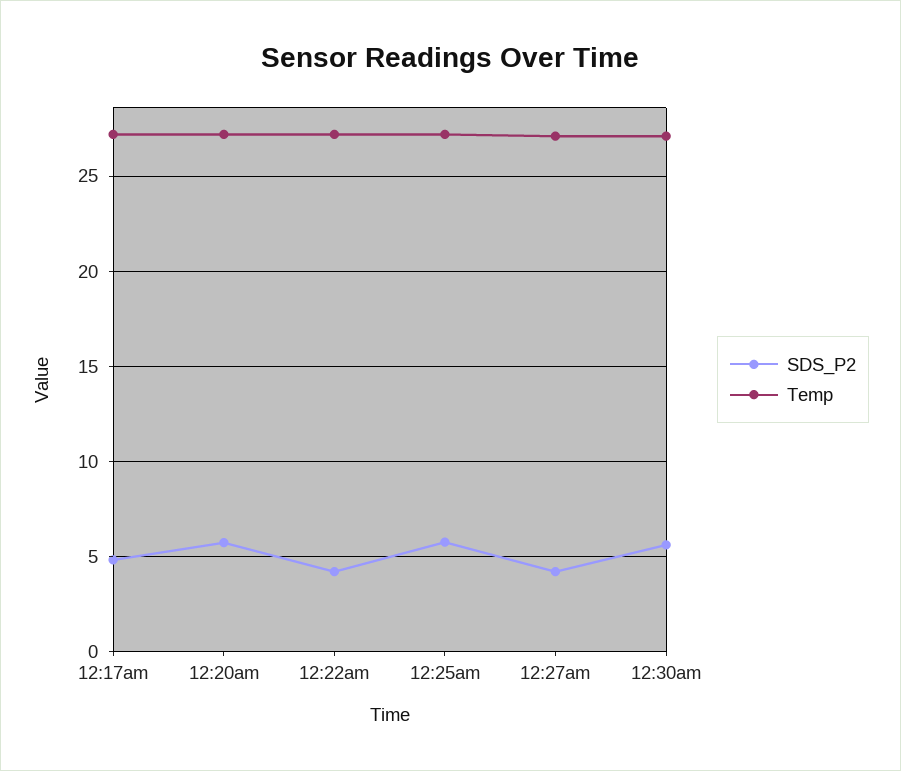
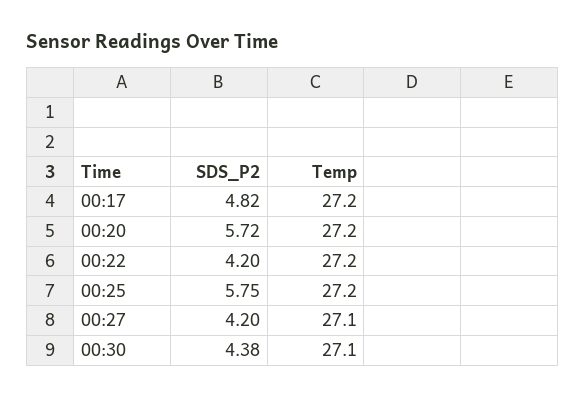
  {
    "SDS_P2": {
      "12:17am": 4.82,
      "12:20am": 5.72,
      "12:22am": 4.2,
      "12:25am": 5.75,
      "12:27am": 4.2,
-     "12:30am": 5.5
+     "12:30am": 4.38
    },
    "Temp": {
      "12:17am": 27.2,
      "12:20am": 27.2,
      "12:22am": 27.2,
      "12:25am": 27.2,
      "12:27am": 27.1,
      "12:30am": 27.1
    }
  }

